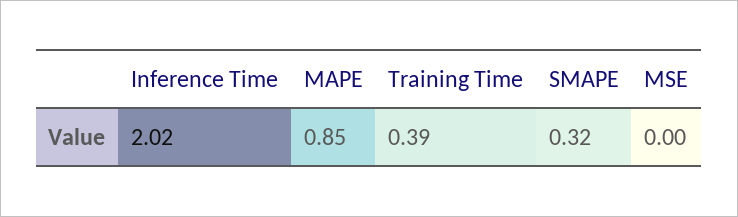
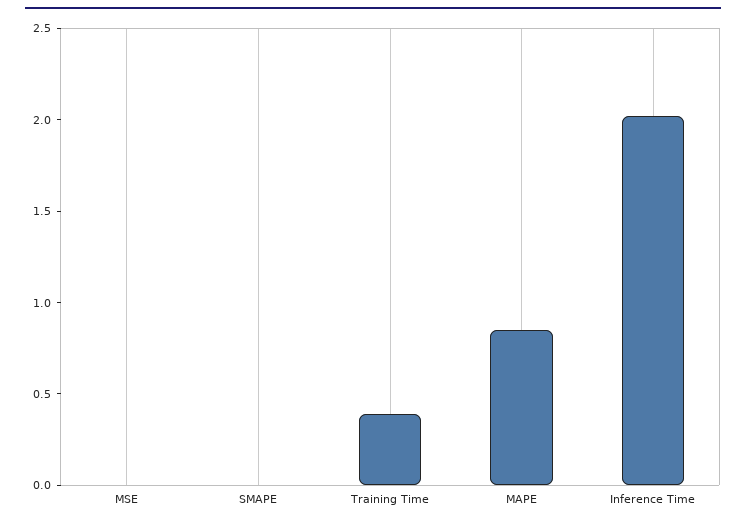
  {
    "Inference Time": 2.02,
    "MAPE": 0.85,
    "Training Time": 0.39,
-   "SMAPE": 0.32,
+   "SMAPE": 0,
    "MSE": 0
  }

